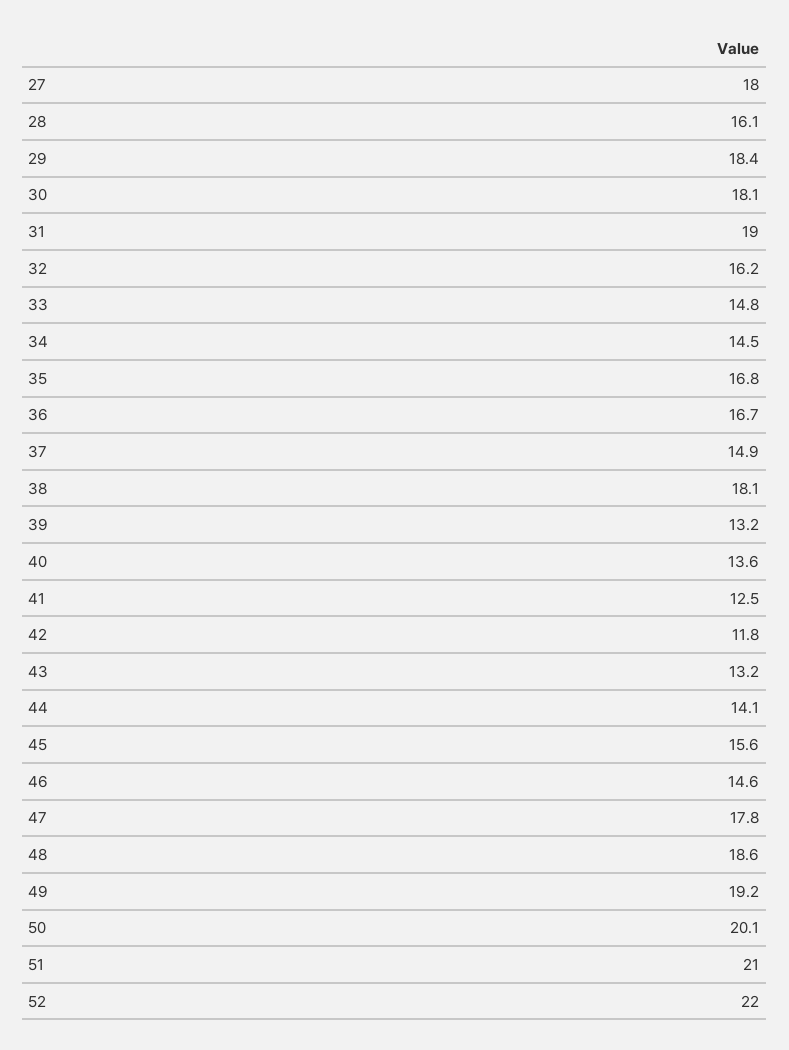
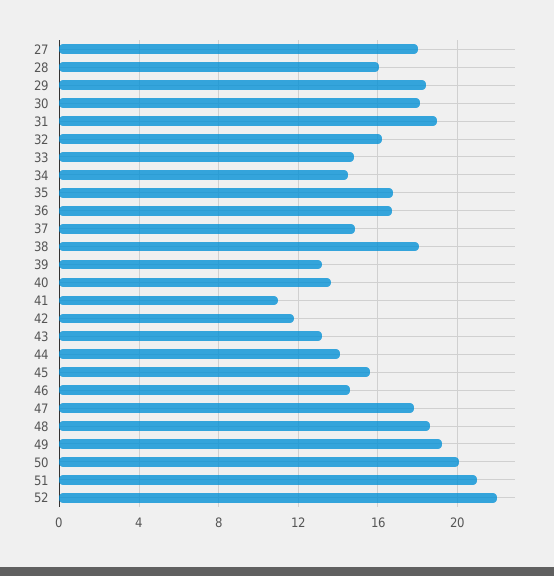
  {
    "27": 18,
    "28": 16.1,
    "29": 18.4,
    "30": 18.1,
    "31": 19,
    "32": 16.2,
    "33": 14.8,
    "34": 14.5,
    "35": 16.8,
    "36": 16.7,
    "37": 14.9,
    "38": 18.1,
    "39": 13.2,
    "40": 13.6,
-   "41": 12.5,
+   "41": 11,
    "42": 11.8,
    "43": 13.2,
    "44": 14.1,
    "45": 15.6,
    "46": 14.6,
    "47": 17.8,
    "48": 18.6,
    "49": 19.2,
    "50": 20.1,
    "51": 21,
    "52": 22
  }

